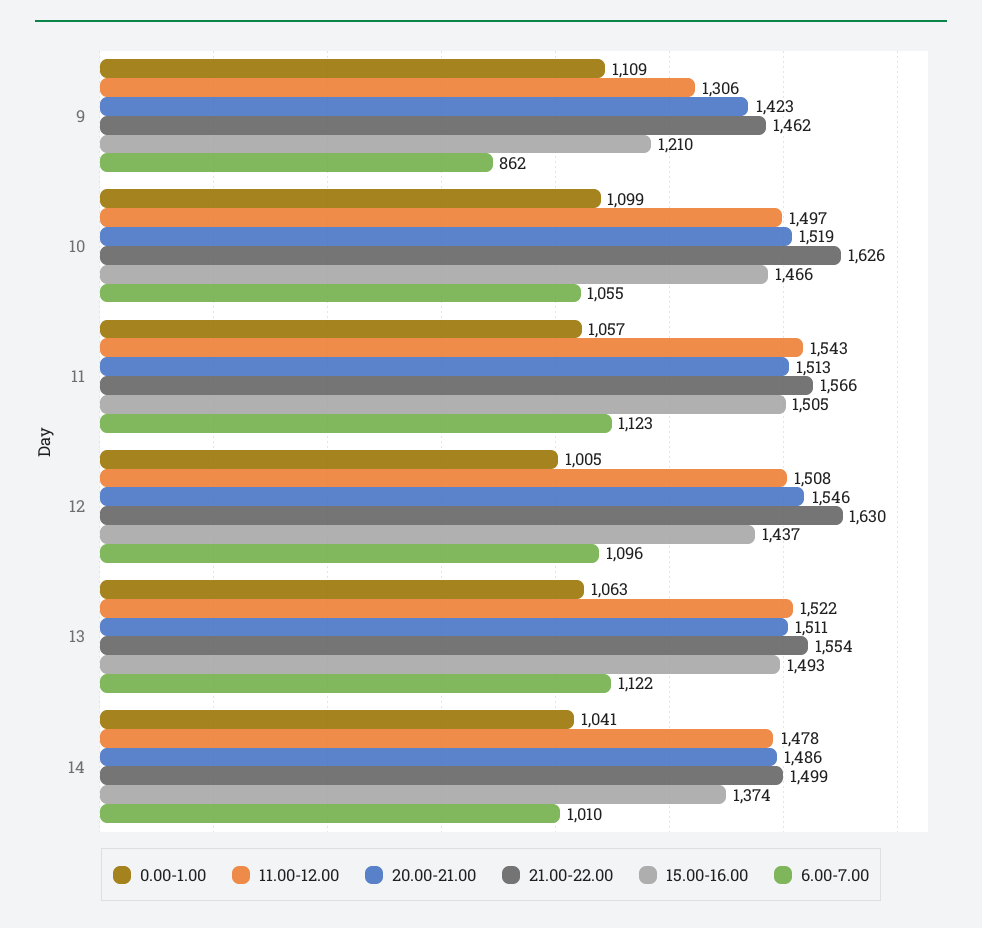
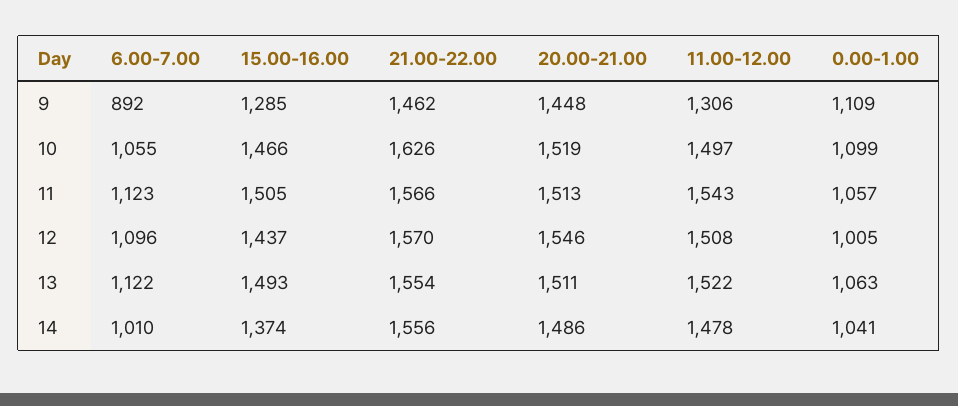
  {
    "0.00-1.00": {
      "9": 1109,
      "10": 1099,
      "11": 1057,
      "12": 1005,
      "13": 1063,
      "14": 1041
    },
    "11.00-12.00": {
      "9": 1306,
      "10": 1497,
      "11": 1543,
      "12": 1508,
      "13": 1522,
      "14": 1478
    },
    "20.00-21.00": {
-     "9": 1423,
+     "9": 1448,
      "10": 1519,
      "11": 1513,
      "12": 1546,
      "13": 1511,
      "14": 1486
    },
    "21.00-22.00": {
      "9": 1462,
      "10": 1626,
      "11": 1566,
-     "12": 1630,
+     "12": 1570,
      "13": 1554,
-     "14": 1499
+     "14": 1556
    },
    "15.00-16.00": {
-     "9": 1210,
+     "9": 1285,
      "10": 1466,
      "11": 1505,
      "12": 1437,
      "13": 1493,
      "14": 1374
    },
    "6.00-7.00": {
-     "9": 862,
+     "9": 892,
      "10": 1055,
      "11": 1123,
      "12": 1096,
      "13": 1122,
      "14": 1010
    }
  }

